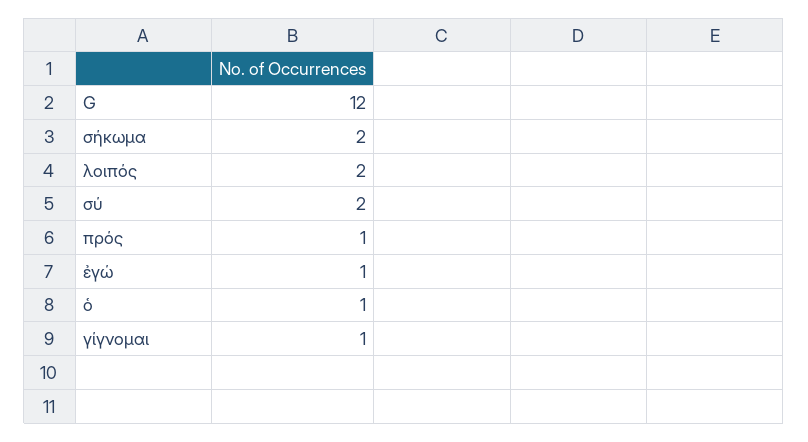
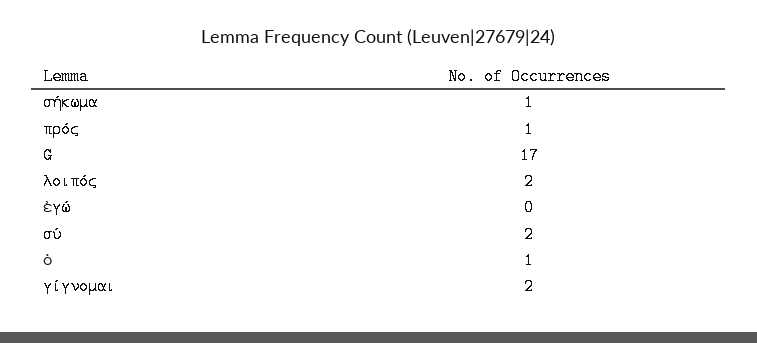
  {
-   "G": 12,
+   "G": 17,
-   "σήκωμα": 2,
+   "σήκωμα": 1,
    "λοιπός": 2,
    "σύ": 2,
    "πρός": 1,
-   "ἐγώ": 1,
+   "ἐγώ": 0,
    "ὁ": 1,
-   "γίγνομαι": 1
+   "γίγνομαι": 2
  }

